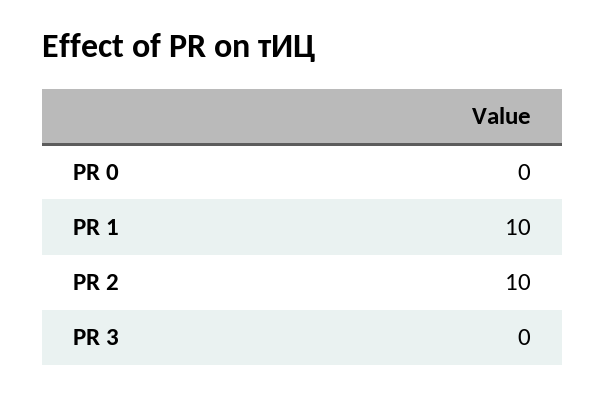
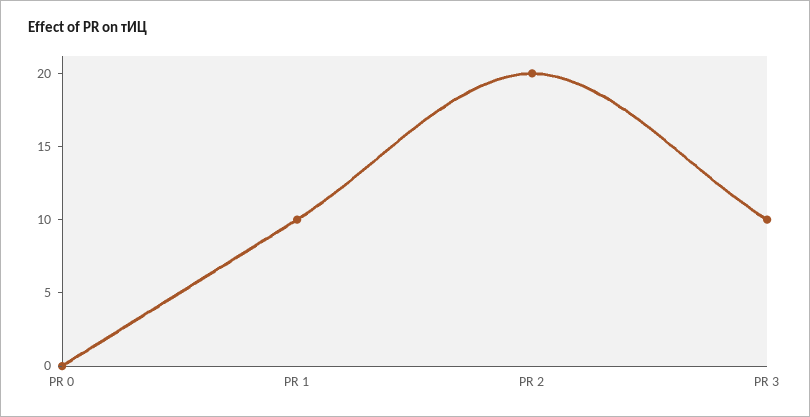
  {
    "PR 0": 0,
    "PR 1": 10,
-   "PR 2": 10,
+   "PR 2": 20,
-   "PR 3": 0
+   "PR 3": 10
  }

